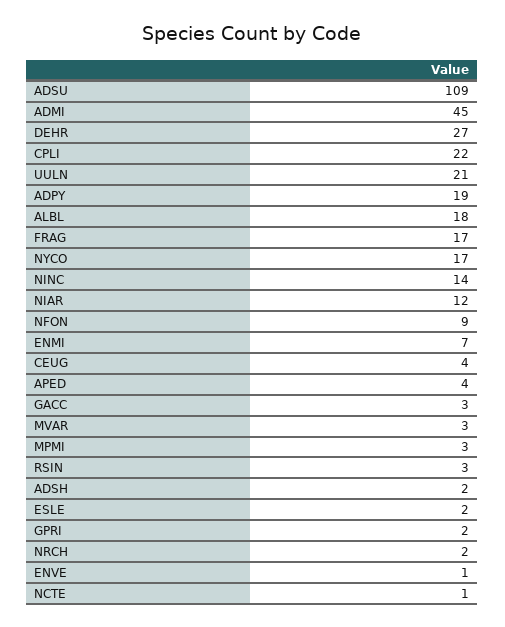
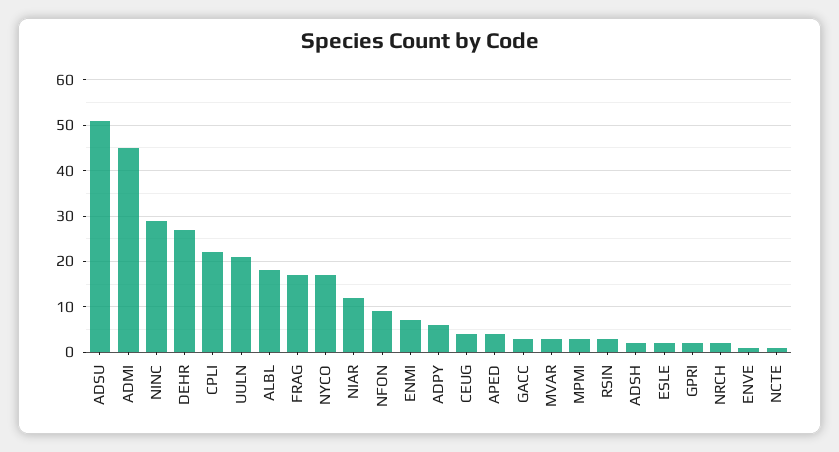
  {
-   "ADSU": 109,
+   "ADSU": 50,
    "ADMI": 45,
    "DEHR": 27,
    "CPLI": 22,
    "UULN": 21,
-   "ADPY": 19,
+   "ADPY": 5,
    "ALBL": 18,
    "FRAG": 17,
    "NYCO": 17,
-   "NINC": 14,
+   "NINC": 30,
    "NIAR": 12,
    "NFON": 9,
    "ENMI": 7,
    "CEUG": 4,
    "APED": 4,
    "GACC": 3,
    "MVAR": 3,
    "MPMI": 3,
    "RSIN": 3,
    "ADSH": 2,
    "ESLE": 2,
    "GPRI": 2,
    "NRCH": 2,
    "ENVE": 1,
    "NCTE": 1
  }

